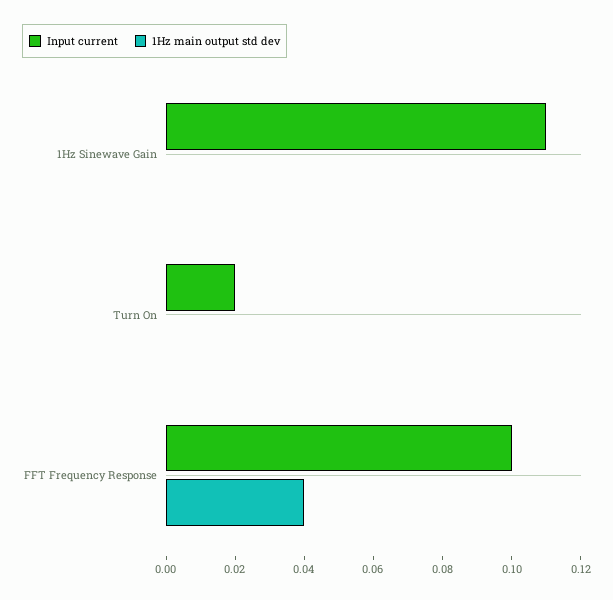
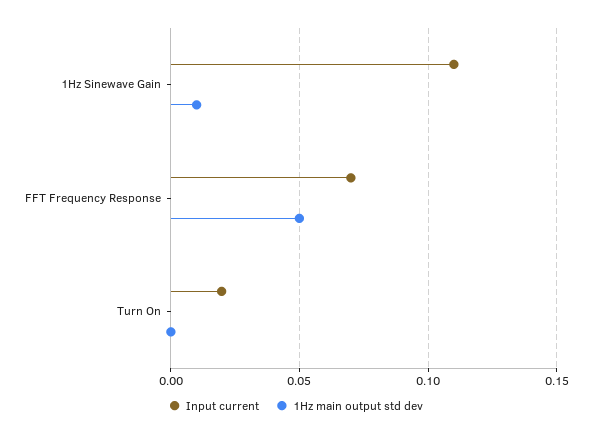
  {
    "Input current": {
      "1Hz Sinewave Gain": 0.11,
      "Turn On": 0.02,
-     "FFT Frequency Response": 0.1
+     "FFT Frequency Response": 0.07
    },
    "1Hz main output std dev": {
-     "1Hz Sinewave Gain": 0,
+     "1Hz Sinewave Gain": 0.01,
      "Turn On": 0,
-     "FFT Frequency Response": 0.04
+     "FFT Frequency Response": 0.05
    }
  }

